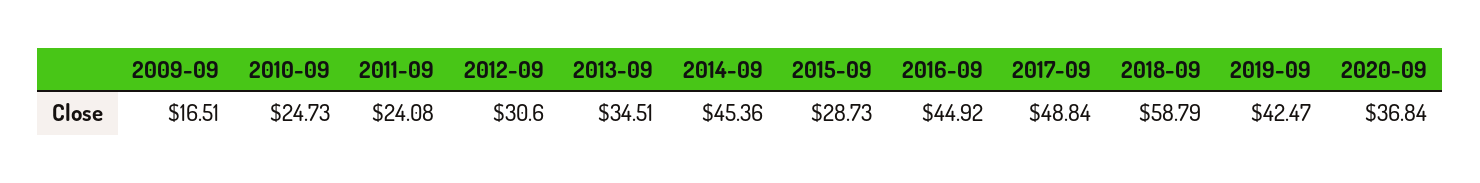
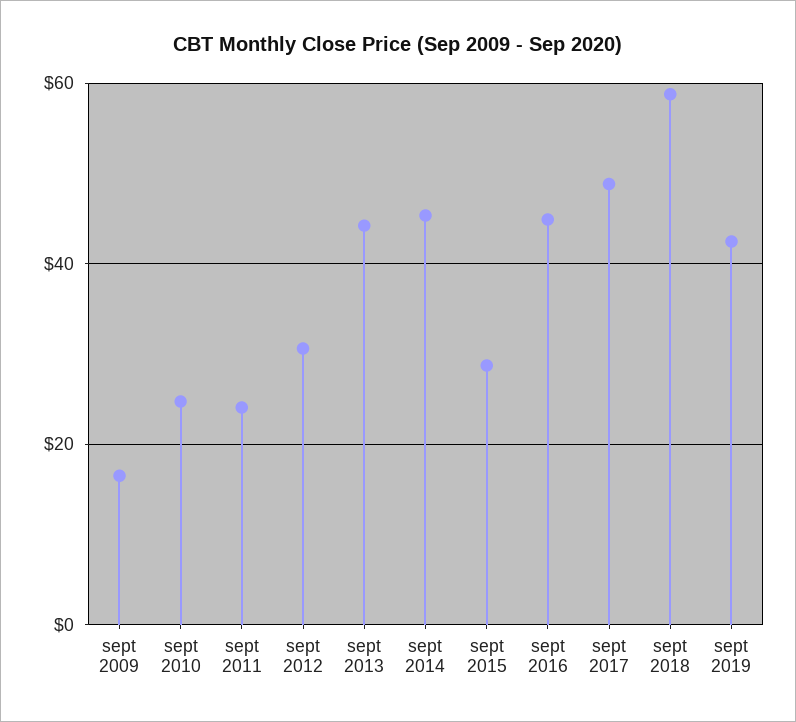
  {
    "2009-09": 16.51,
    "2010-09": 24.73,
    "2011-09": 24.08,
    "2012-09": 30.6,
-   "2013-09": 34.51,
+   "2013-09": 44,
    "2014-09": 45.36,
    "2015-09": 28.73,
    "2016-09": 44.92,
    "2017-09": 48.84,
    "2018-09": 58.79,
-   "2019-09": 42.47,
+   "2019-09": 42.47
-   "2020-09": 36.84
  }

